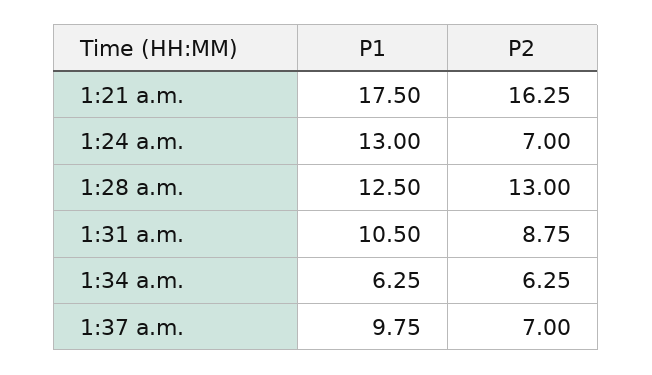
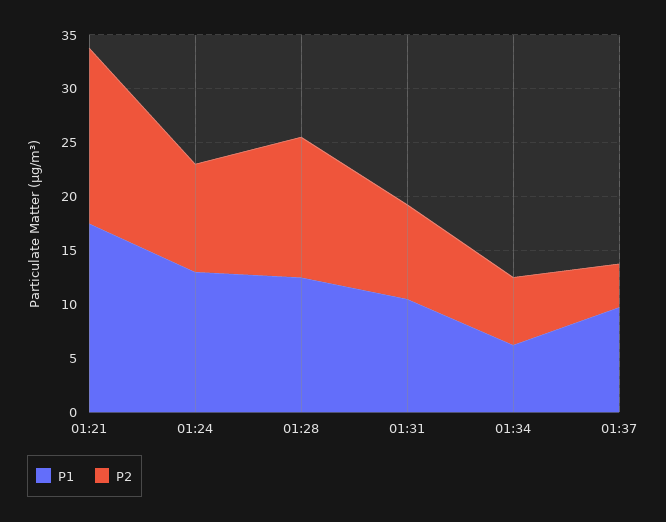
  {
    "P1": {
      "1:21 a.m.": 17.5,
      "1:24 a.m.": 13,
      "1:28 a.m.": 12.5,
      "1:31 a.m.": 10.5,
      "1:34 a.m.": 6.25,
      "1:37 a.m.": 9.75
    },
    "P2": {
      "1:21 a.m.": 16.25,
-     "1:24 a.m.": 7,
+     "1:24 a.m.": 10,
      "1:28 a.m.": 13,
      "1:31 a.m.": 8.75,
      "1:34 a.m.": 6.25,
-     "1:37 a.m.": 7
+     "1:37 a.m.": 4
    }
  }

